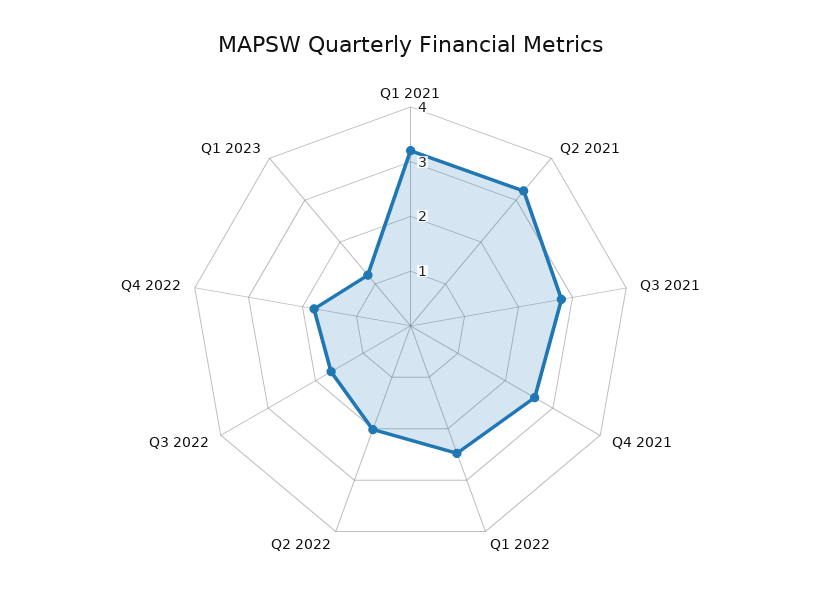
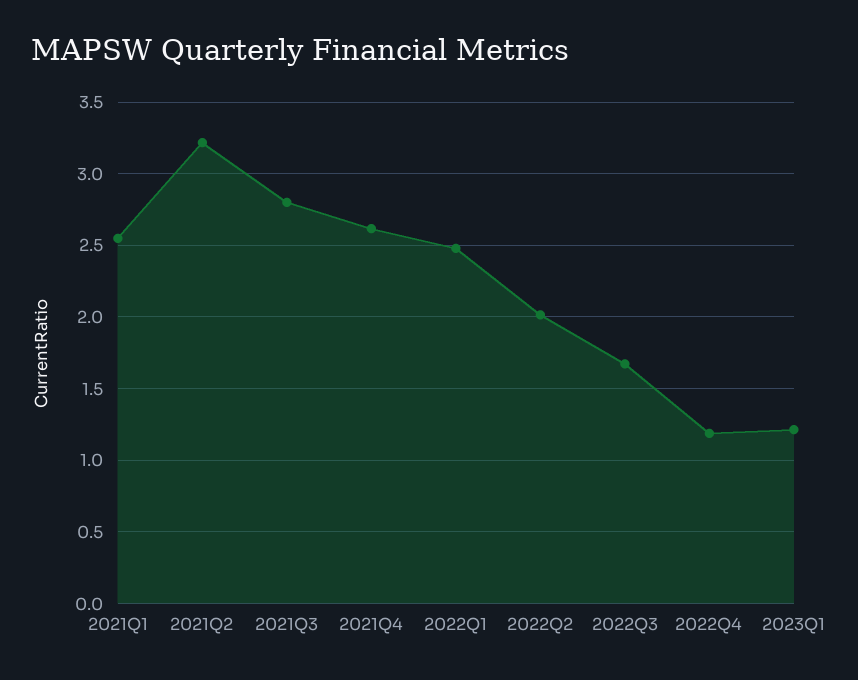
  {
-   "Q1 2021": 3.2,
+   "Q1 2021": 2.55,
    "Q2 2021": 3.2,
    "Q3 2021": 2.8,
    "Q4 2021": 2.6,
    "Q1 2022": 2.5,
    "Q2 2022": 2,
    "Q3 2022": 1.65,
-   "Q4 2022": 1.8,
+   "Q4 2022": 1.2,
    "Q1 2023": 1.2
  }

